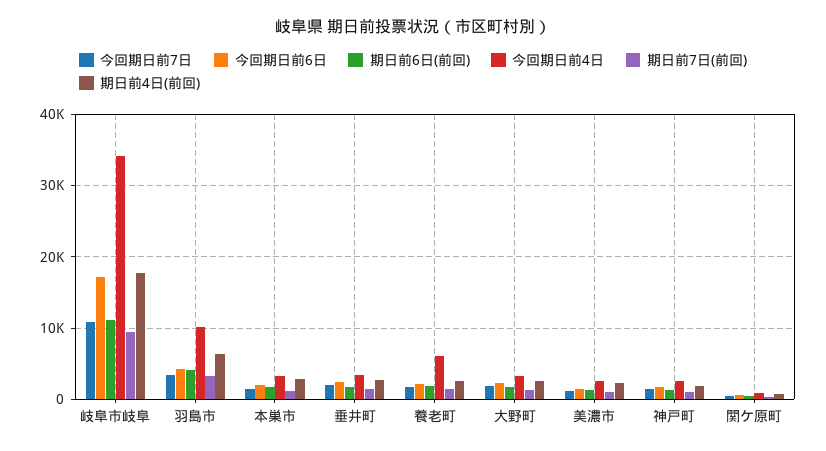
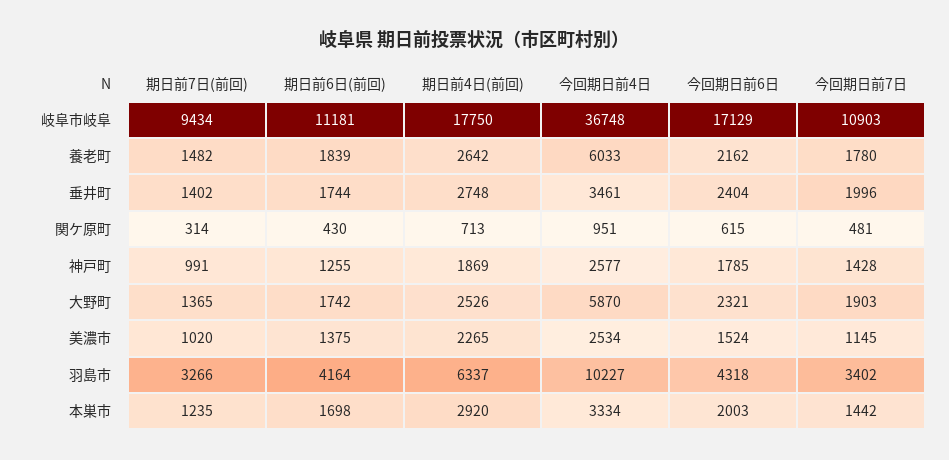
  {
    "今回期日前7日": {
      "岐阜市岐阜": 10903,
      "羽島市": 3402,
      "本巣市": 1442,
      "垂井町": 1996,
      "養老町": 1780,
      "大野町": 1903,
      "美濃市": 1145,
      "神戸町": 1428,
      "関ケ原町": 481
    },
    "今回期日前6日": {
      "岐阜市岐阜": 17129,
      "羽島市": 4318,
      "本巣市": 2003,
      "垂井町": 2404,
      "養老町": 2162,
      "大野町": 2321,
      "美濃市": 1524,
      "神戸町": 1785,
      "関ケ原町": 615
    },
    "期日前6日(前回)": {
      "岐阜市岐阜": 11181,
      "羽島市": 4164,
      "本巣市": 1698,
      "垂井町": 1744,
      "養老町": 1839,
      "大野町": 1742,
      "美濃市": 1375,
      "神戸町": 1255,
      "関ケ原町": 430
    },
    "今回期日前4日": {
-     "岐阜市岐阜": 34000,
+     "岐阜市岐阜": 36748,
      "羽島市": 10227,
      "本巣市": 3334,
      "垂井町": 3461,
      "養老町": 6033,
-     "大野町": 3000,
+     "大野町": 5870,
      "美濃市": 2534,
      "神戸町": 2577,
      "関ケ原町": 951
    },
    "期日前7日(前回)": {
      "岐阜市岐阜": 9434,
      "羽島市": 3266,
      "本巣市": 1235,
      "垂井町": 1402,
      "養老町": 1482,
      "大野町": 1365,
      "美濃市": 1020,
      "神戸町": 991,
      "関ケ原町": 314
    },
    "期日前4日(前回)": {
      "岐阜市岐阜": 17750,
      "羽島市": 6337,
      "本巣市": 2920,
      "垂井町": 2748,
      "養老町": 2642,
      "大野町": 2526,
      "美濃市": 2265,
      "神戸町": 1869,
      "関ケ原町": 713
    }
  }

